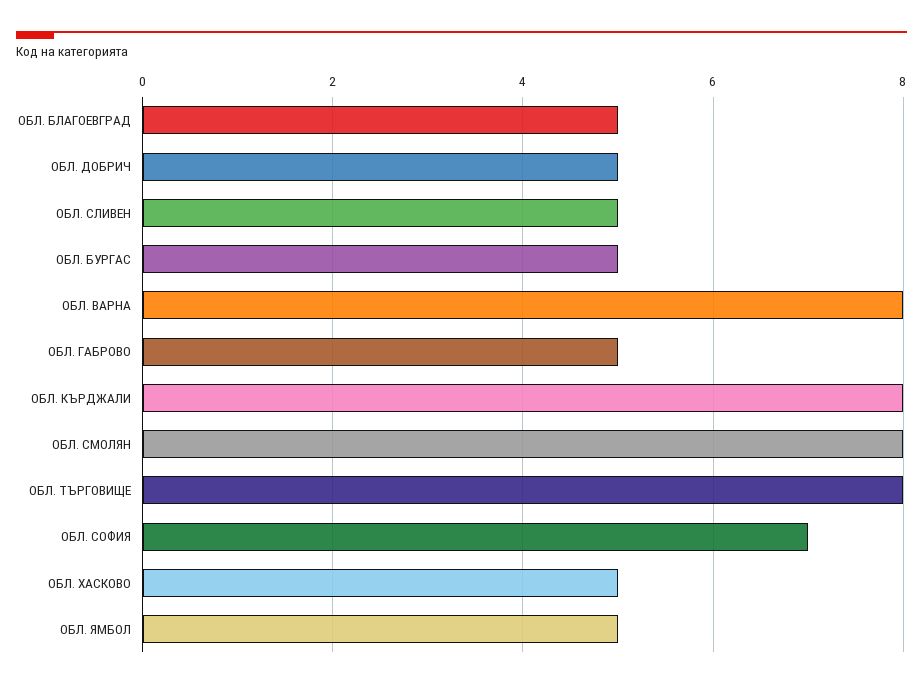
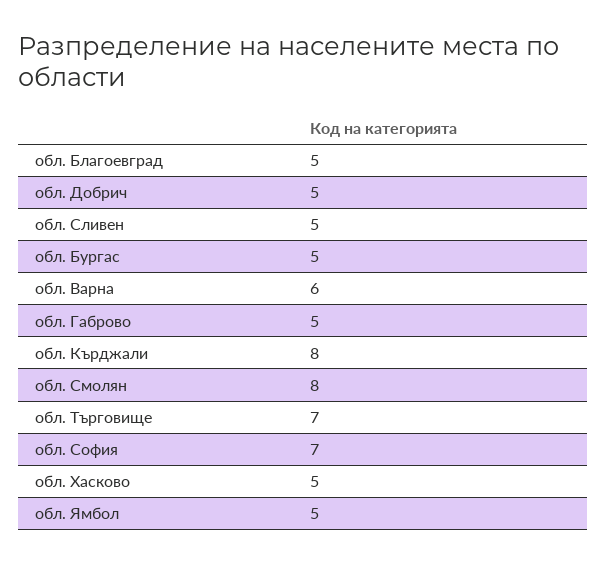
  {
    "ОБЛ. БЛАГОЕВГРАД": 5,
    "ОБЛ. ДОБРИЧ": 5,
    "ОБЛ. СЛИВЕН": 5,
    "ОБЛ. БУРГАС": 5,
-   "ОБЛ. ВАРНА": 8,
+   "ОБЛ. ВАРНА": 6,
    "ОБЛ. ГАБРОВО": 5,
    "ОБЛ. КЪРДЖАЛИ": 8,
    "ОБЛ. СМОЛЯН": 8,
-   "ОБЛ. ТЪРГОВИЩЕ": 8,
+   "ОБЛ. ТЪРГОВИЩЕ": 7,
    "ОБЛ. СОФИЯ": 7,
    "ОБЛ. ХАСКОВО": 5,
    "ОБЛ. ЯМБОЛ": 5
  }

